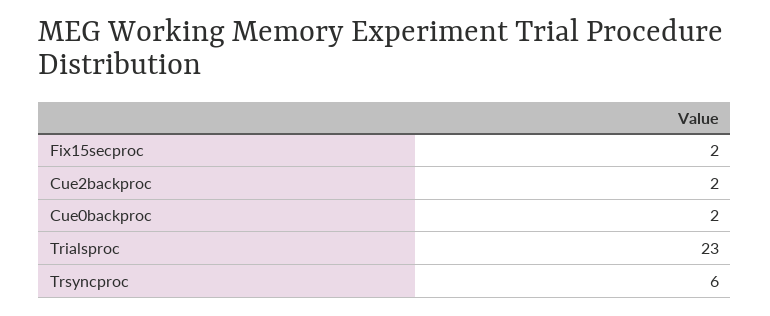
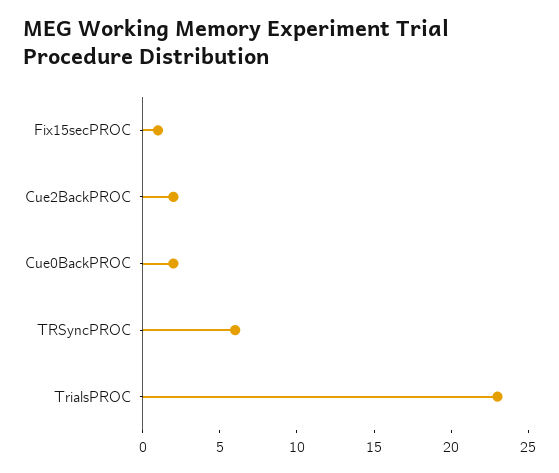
  {
-   "Fix15secproc": 2,
+   "Fix15secproc": 1,
    "Cue2backproc": 2,
    "Cue0backproc": 2,
    "Trialsproc": 23,
    "Trsyncproc": 6
  }

